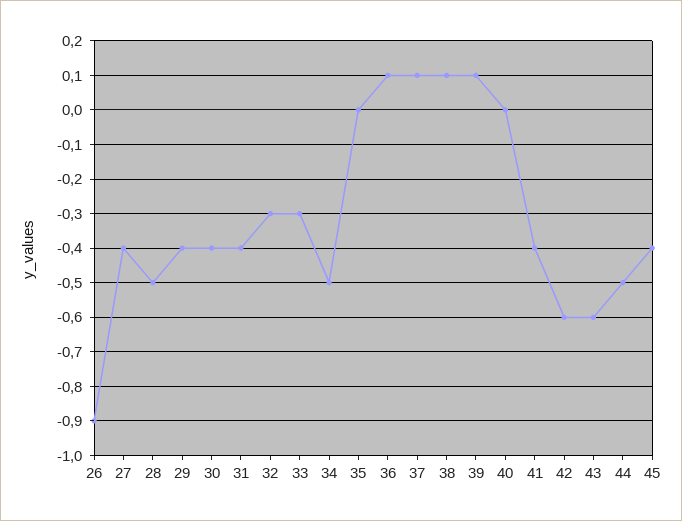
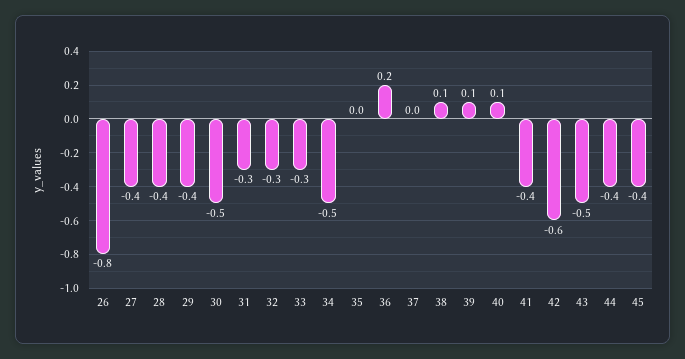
  {
-   "26": -0.9,
+   "26": -0.8,
    "27": -0.4,
-   "28": -0.5,
+   "28": -0.4,
    "29": -0.4,
-   "30": -0.4,
+   "30": -0.5,
-   "31": -0.4,
+   "31": -0.3,
    "32": -0.3,
    "33": -0.3,
    "34": -0.5,
    "35": 0,
-   "36": 0.1,
+   "36": 0.2,
-   "37": 0.1,
+   "37": 0,
    "38": 0.1,
    "39": 0.1,
-   "40": 0,
+   "40": 0.1,
    "41": -0.4,
    "42": -0.6,
-   "43": -0.6,
+   "43": -0.5,
-   "44": -0.5,
+   "44": -0.4,
    "45": -0.4
  }

